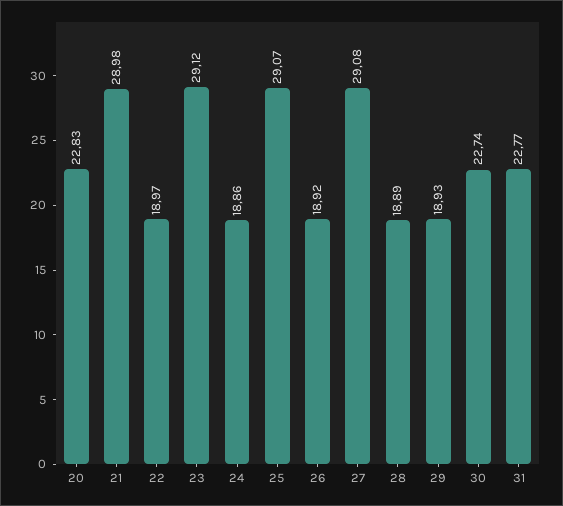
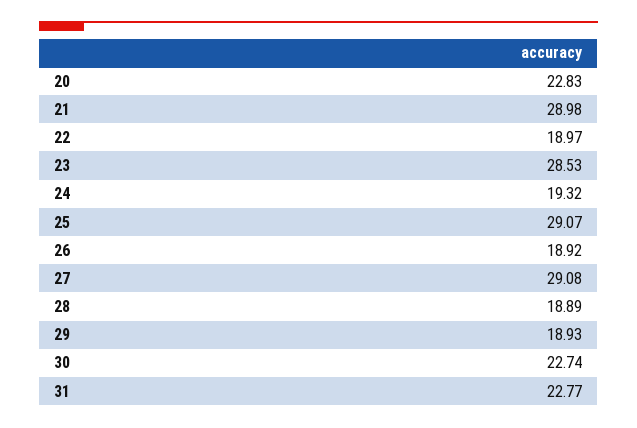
  {
    "20": 22.83,
    "21": 28.98,
    "22": 18.97,
-   "23": 29.12,
+   "23": 28.53,
-   "24": 18.86,
+   "24": 19.32,
    "25": 29.07,
    "26": 18.92,
    "27": 29.08,
    "28": 18.89,
    "29": 18.93,
    "30": 22.74,
    "31": 22.77
  }

